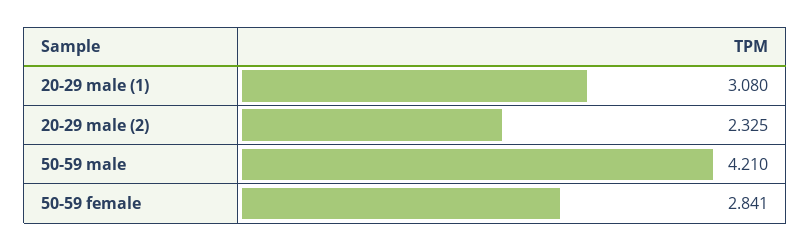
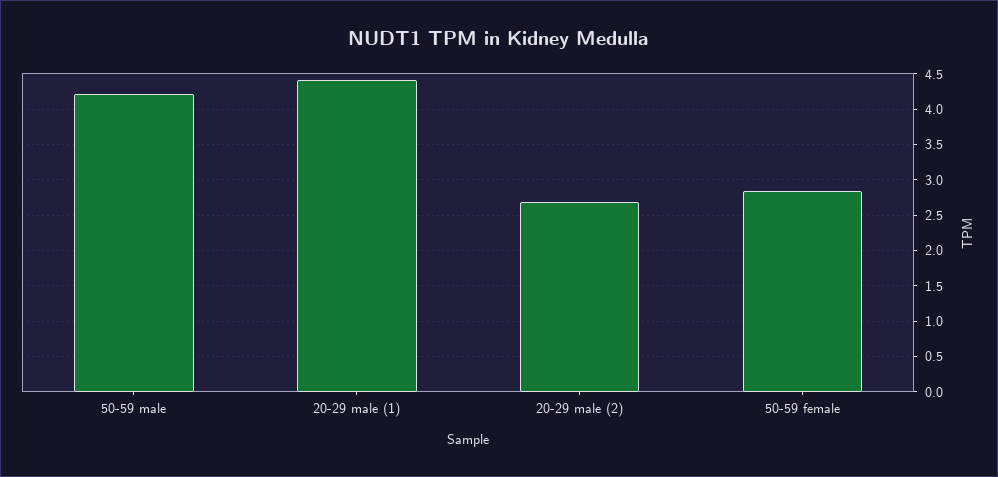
  {
-   "20-29 male (1)": 3.08,
+   "20-29 male (1)": 4.4,
-   "20-29 male (2)": 2.325,
+   "20-29 male (2)": 2.7,
    "50-59 male": 4.21,
    "50-59 female": 2.841
  }

